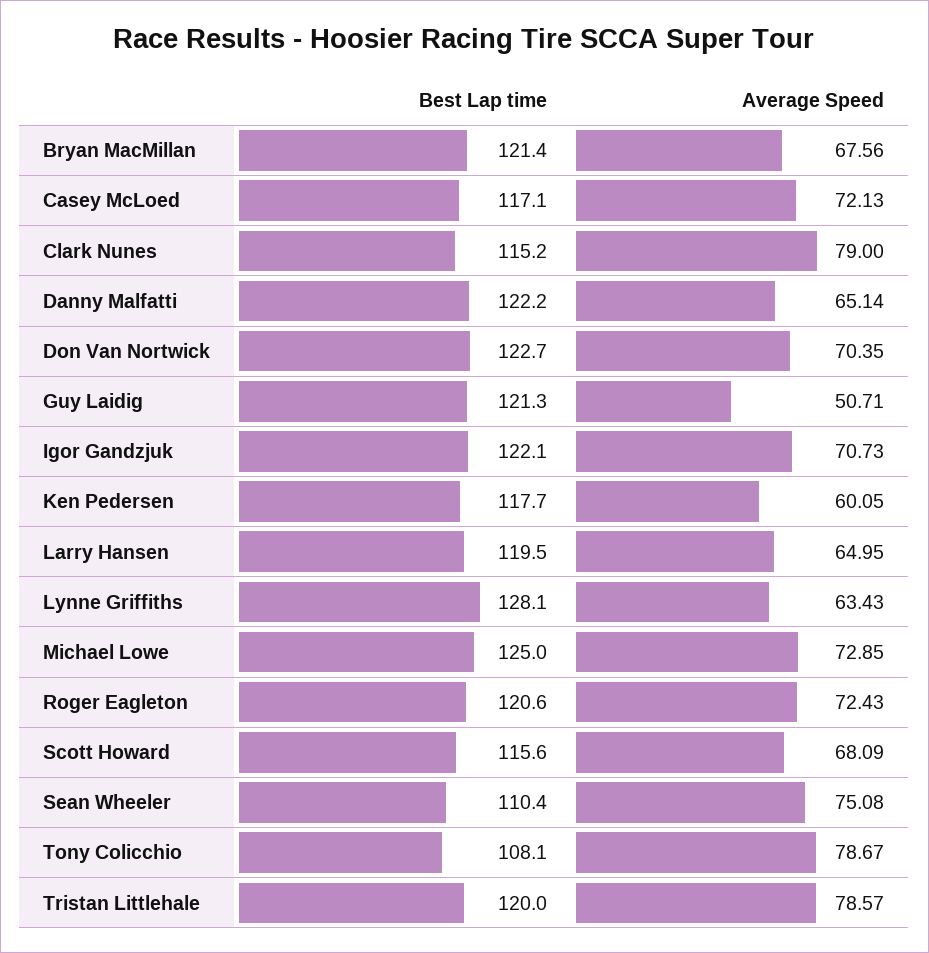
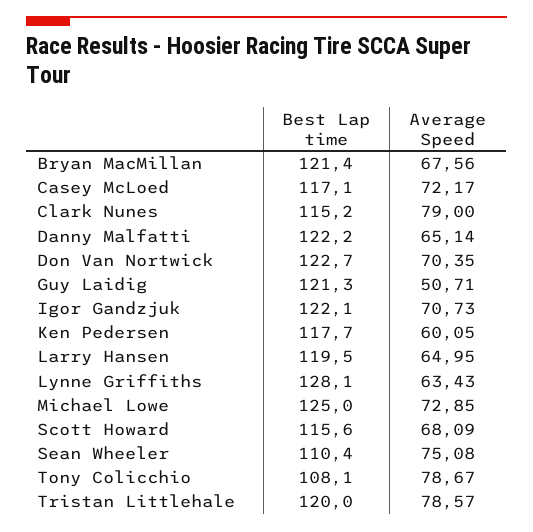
  {
    "Best Lap time": {
      "Bryan MacMillan": 121.4,
      "Casey McLoed": 117.1,
      "Clark Nunes": 115.2,
      "Danny Malfatti": 122.2,
      "Don Van Nortwick": 122.7,
      "Guy Laidig": 121.3,
      "Igor Gandzjuk": 122.1,
      "Ken Pedersen": 117.7,
      "Larry Hansen": 119.5,
      "Lynne Griffiths": 128.1,
      "Michael Lowe": 125,
-     "Roger Eagleton": 120.6,
      "Scott Howard": 115.6,
      "Sean Wheeler": 110.4,
      "Tony Colicchio": 108.1,
      "Tristan Littlehale": 120
    },
    "Average Speed": {
      "Bryan MacMillan": 67.56,
-     "Casey McLoed": 72.13,
+     "Casey McLoed": 72.17,
      "Clark Nunes": 79,
      "Danny Malfatti": 65.14,
      "Don Van Nortwick": 70.35,
      "Guy Laidig": 50.71,
      "Igor Gandzjuk": 70.73,
      "Ken Pedersen": 60.05,
      "Larry Hansen": 64.95,
      "Lynne Griffiths": 63.43,
      "Michael Lowe": 72.85,
-     "Roger Eagleton": 72.43,
      "Scott Howard": 68.09,
      "Sean Wheeler": 75.08,
      "Tony Colicchio": 78.67,
      "Tristan Littlehale": 78.57
    }
  }

